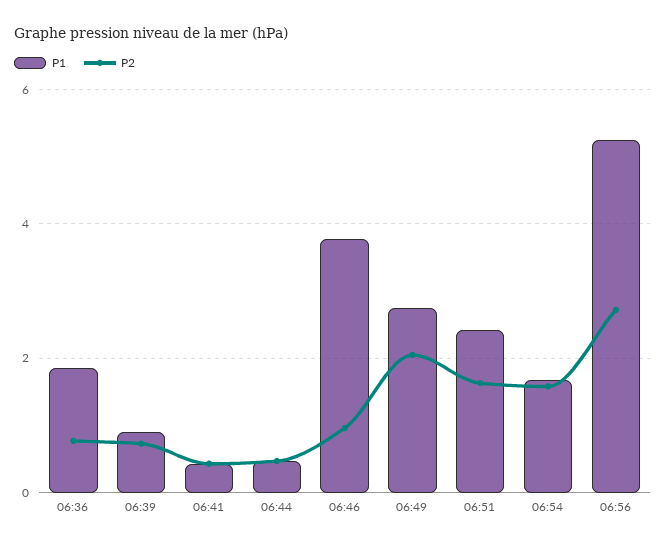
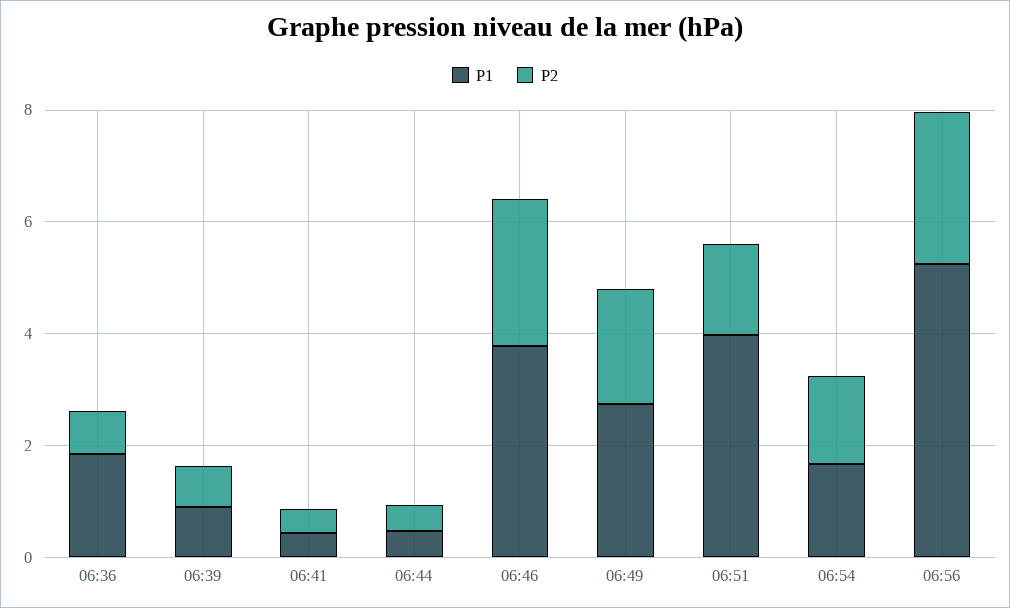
  {
    "P1": {
      "06:36": 1.8,
      "06:39": 1,
      "06:41": 0.4,
      "06:44": 0.4,
      "06:46": 3.8,
      "06:49": 2.8,
-     "06:51": 2.4,
+     "06:51": 4,
      "06:54": 1.6,
      "06:56": 5.2
    },
    "P2": {
      "06:36": 0.8,
      "06:39": 0.8,
      "06:41": 0.4,
      "06:44": 0.4,
-     "06:46": 1,
+     "06:46": 2.5,
      "06:49": 2,
      "06:51": 1.6,
      "06:54": 1.6,
      "06:56": 2.8
    }
  }

